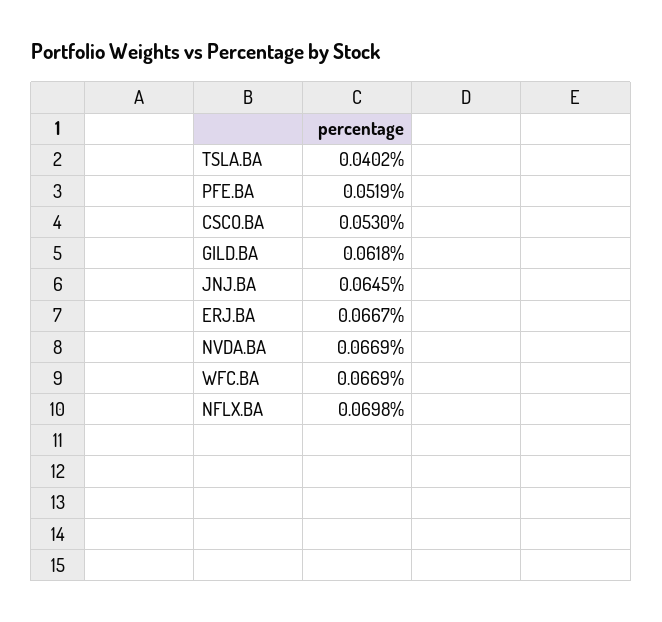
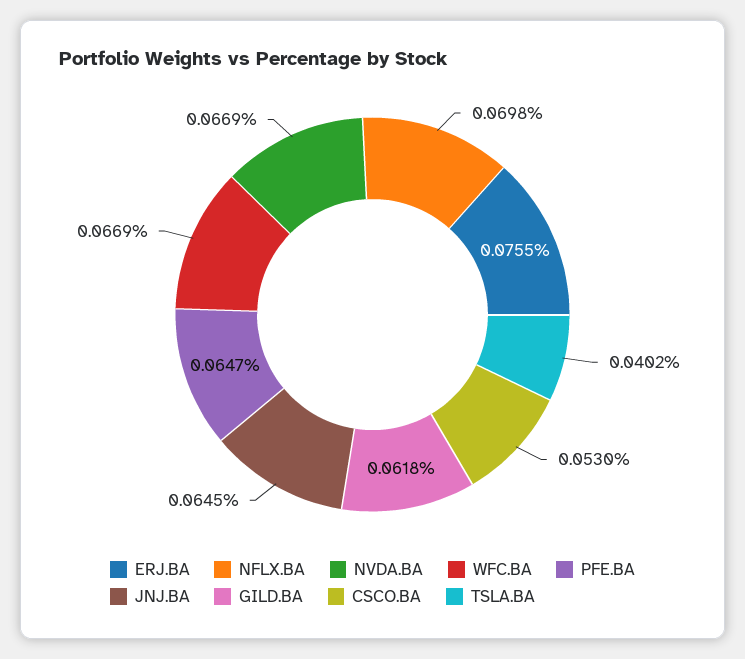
  {
    "TSLA.BA": 0.0402,
-   "PFE.BA": 0.0519,
+   "PFE.BA": 0.0647,
    "CSCO.BA": 0.053,
    "GILD.BA": 0.0618,
    "JNJ.BA": 0.0645,
-   "ERJ.BA": 0.0667,
+   "ERJ.BA": 0.0755,
    "NVDA.BA": 0.0669,
    "WFC.BA": 0.0669,
    "NFLX.BA": 0.0698
  }

